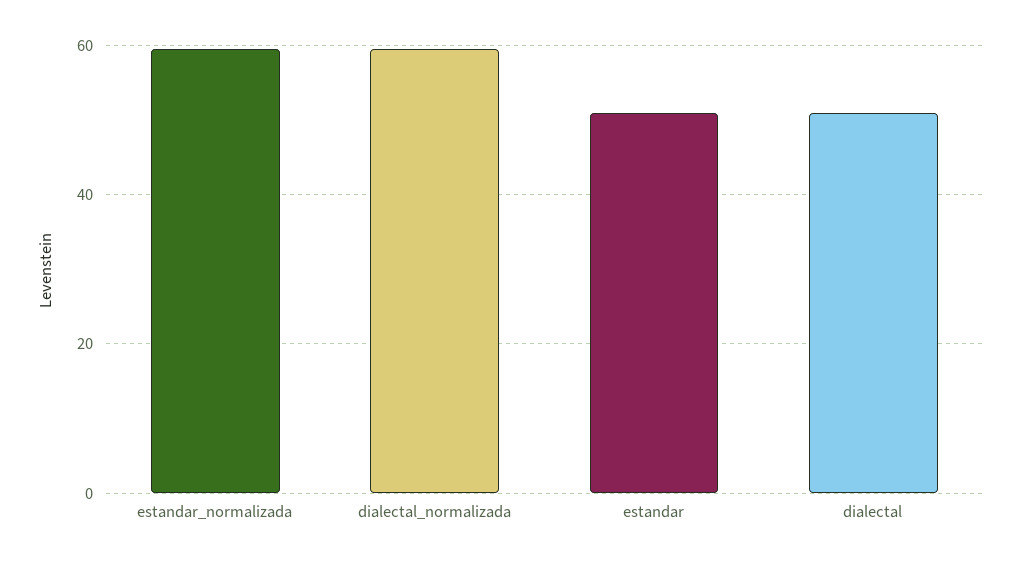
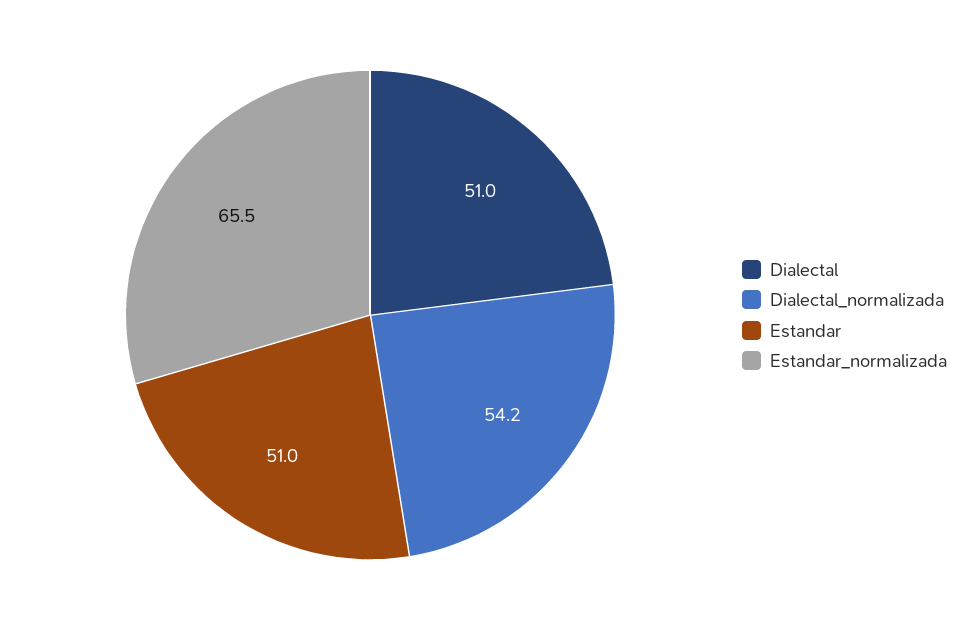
  {
-   "estandar_normalizada": 60,
+   "estandar_normalizada": 65.5,
-   "dialectal_normalizada": 60,
+   "dialectal_normalizada": 54.2,
    "estandar": 51,
    "dialectal": 51
  }

